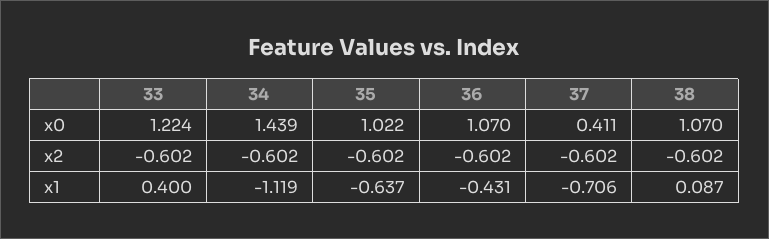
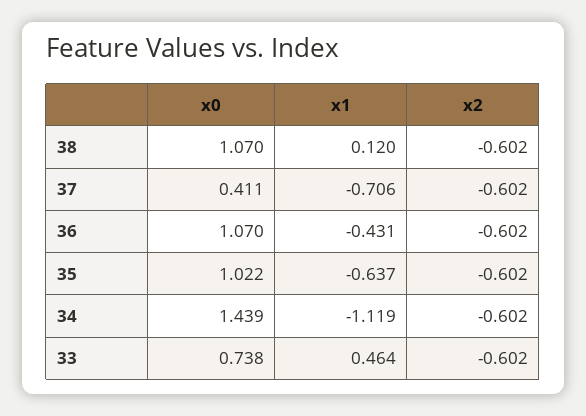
  {
    "33": {
-     "x0": 1.224,
+     "x0": 0.738,
      "x2": -0.602,
-     "x1": 0.4
+     "x1": 0.464
    },
    "34": {
      "x0": 1.439,
      "x2": -0.602,
      "x1": -1.119
    },
    "35": {
      "x0": 1.022,
      "x2": -0.602,
      "x1": -0.637
    },
    "36": {
      "x0": 1.07,
      "x2": -0.602,
      "x1": -0.431
    },
    "37": {
      "x0": 0.411,
      "x2": -0.602,
      "x1": -0.706
    },
    "38": {
      "x0": 1.07,
      "x2": -0.602,
-     "x1": 0.087
+     "x1": 0.12
    }
  }

